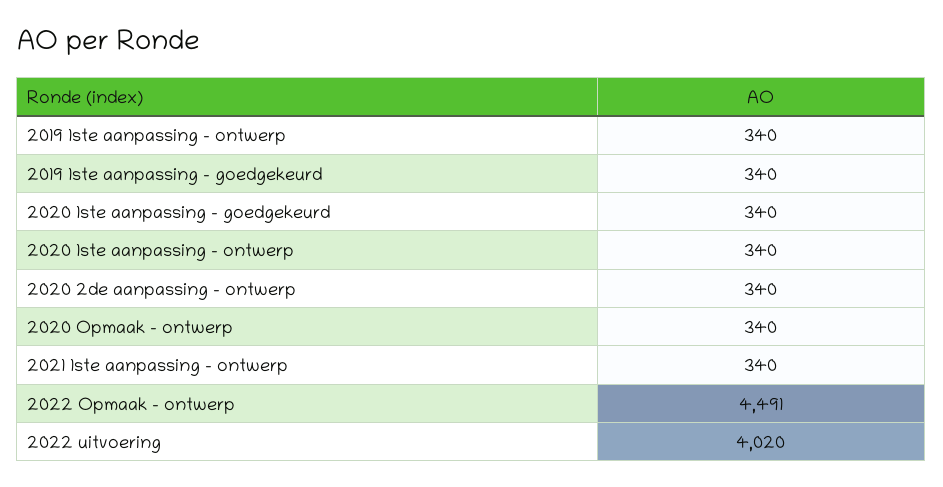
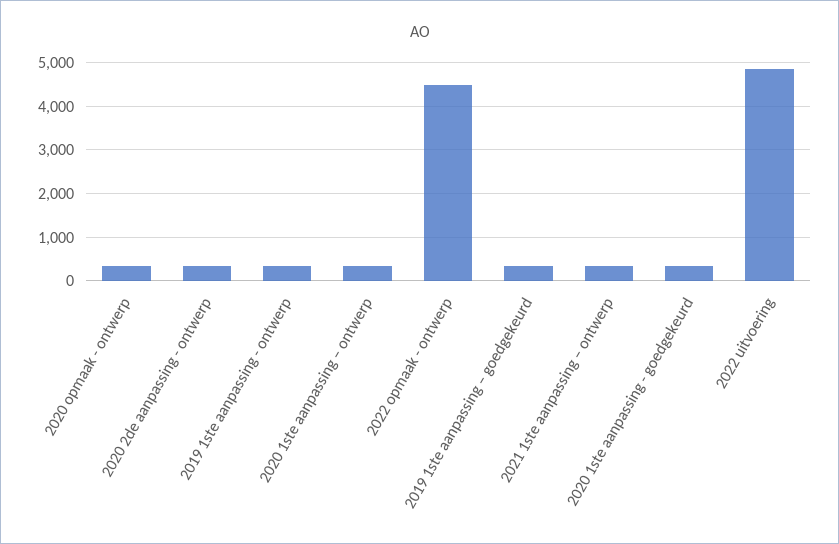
  {
    "2019 1ste aanpassing - ontwerp": 340,
    "2019 1ste aanpassing – goedgekeurd": 340,
    "2020 1ste aanpassing - goedgekeurd": 340,
    "2020 1ste aanpassing – ontwerp": 340,
    "2020 2de aanpassing - ontwerp": 340,
    "2020 Opmaak - ontwerp": 340,
    "2021 1ste aanpassing – ontwerp": 340,
    "2022 Opmaak - ontwerp": 4491,
-   "2022 uitvoering": 4020
+   "2022 uitvoering": 4800
  }

